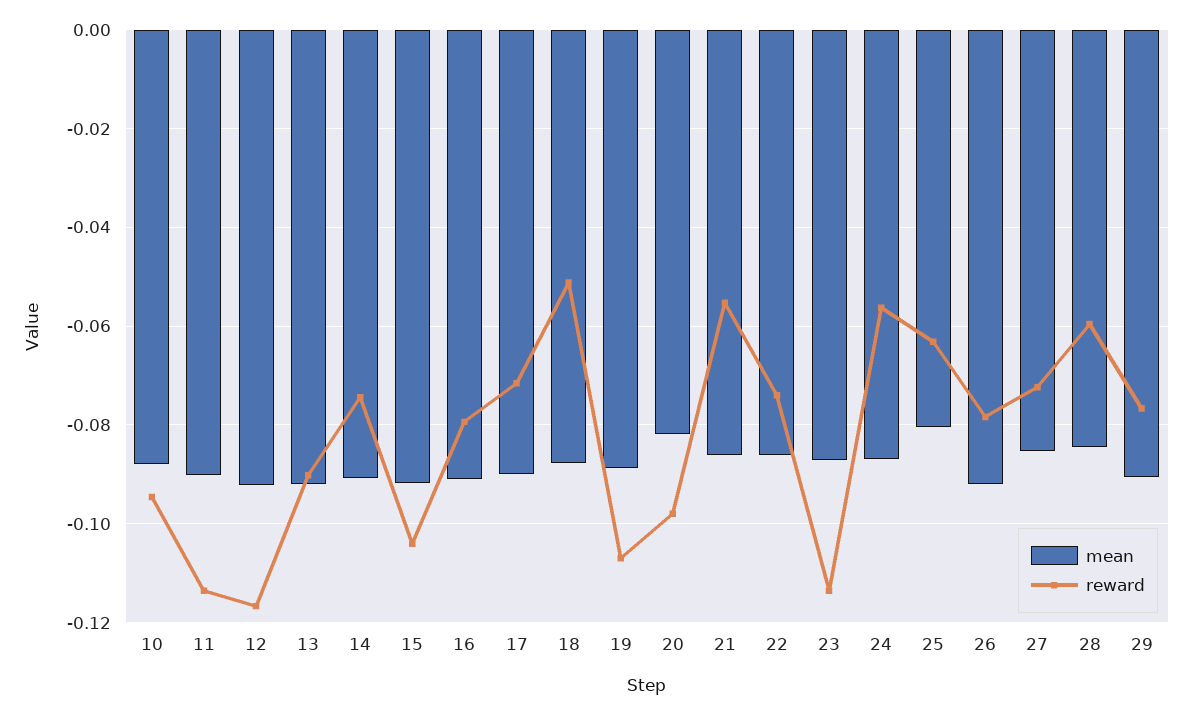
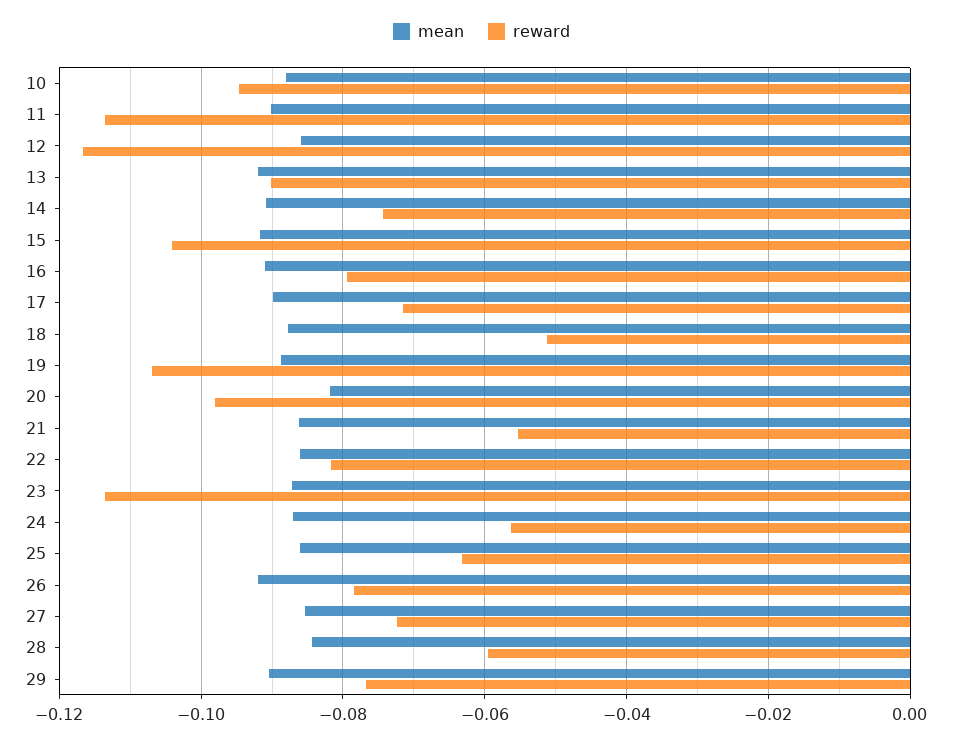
  {
    "mean": {
      "10": -0.088,
      "11": -0.09,
-     "12": -0.092,
+     "12": -0.086,
      "13": -0.092,
      "14": -0.09,
      "15": -0.092,
      "16": -0.092,
      "17": -0.09,
      "18": -0.088,
      "19": -0.088,
      "20": -0.082,
      "21": -0.086,
      "22": -0.086,
      "23": -0.088,
      "24": -0.088,
-     "25": -0.08,
+     "25": -0.086,
      "26": -0.092,
      "27": -0.086,
      "28": -0.084,
      "29": -0.09
    },
    "reward": {
      "10": -0.094,
      "11": -0.114,
      "12": -0.116,
      "13": -0.09,
      "14": -0.074,
      "15": -0.104,
      "16": -0.08,
      "17": -0.072,
      "18": -0.052,
      "19": -0.108,
      "20": -0.098,
      "21": -0.056,
-     "22": -0.074,
+     "22": -0.082,
      "23": -0.114,
      "24": -0.056,
      "25": -0.064,
      "26": -0.078,
      "27": -0.072,
      "28": -0.06,
      "29": -0.076
    }
  }

